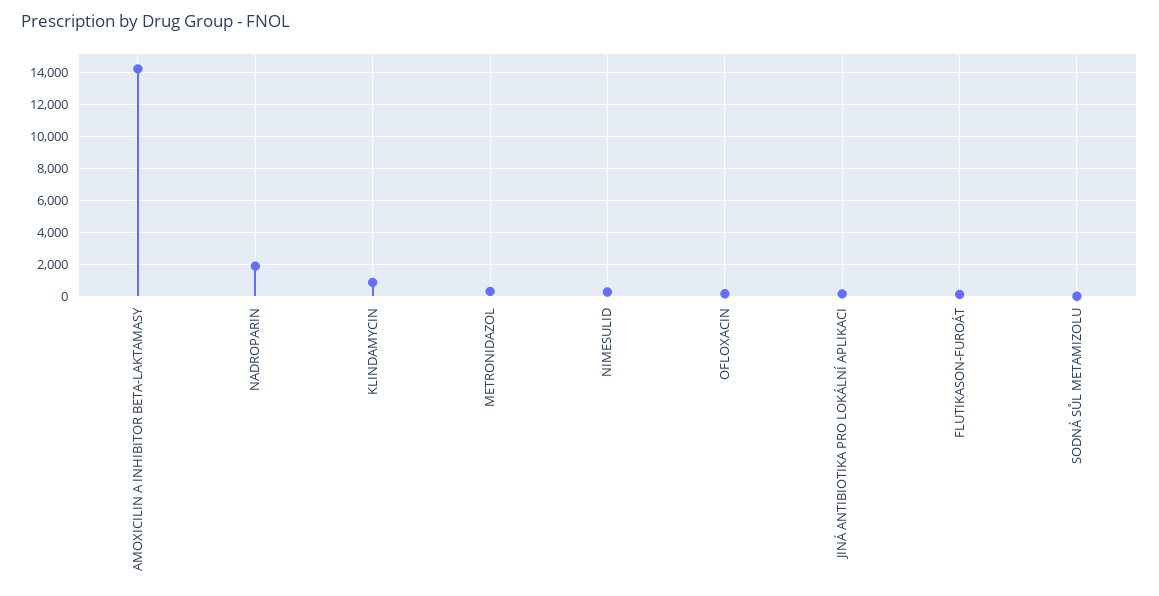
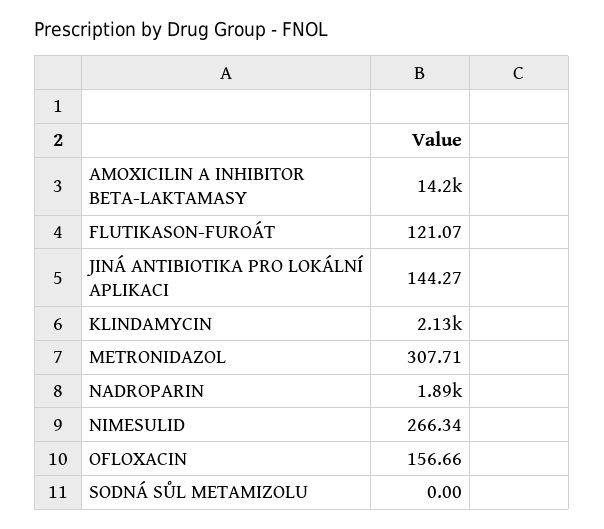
  {
    "AMOXICILIN A INHIBITOR BETA-LAKTAMASY": 14200,
    "NADROPARIN": 1890,
-   "KLINDAMYCIN": 1000,
+   "KLINDAMYCIN": 2130,
    "METRONIDAZOL": 307.71,
    "NIMESULID": 266.34,
    "OFLOXACIN": 156.66,
    "JINÁ ANTIBIOTIKA PRO LOKÁLNÍ APLIKACI": 144.27,
    "FLUTIKASON-FUROÁT": 121.07,
    "SODNÁ SŮL METAMIZOLU": 0
  }

